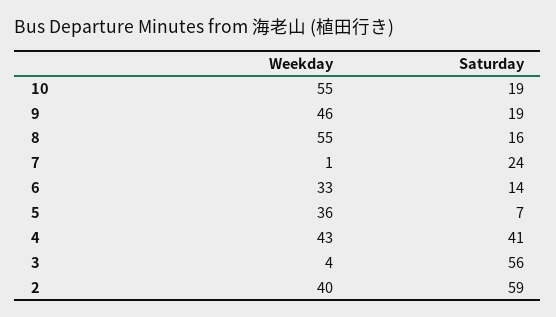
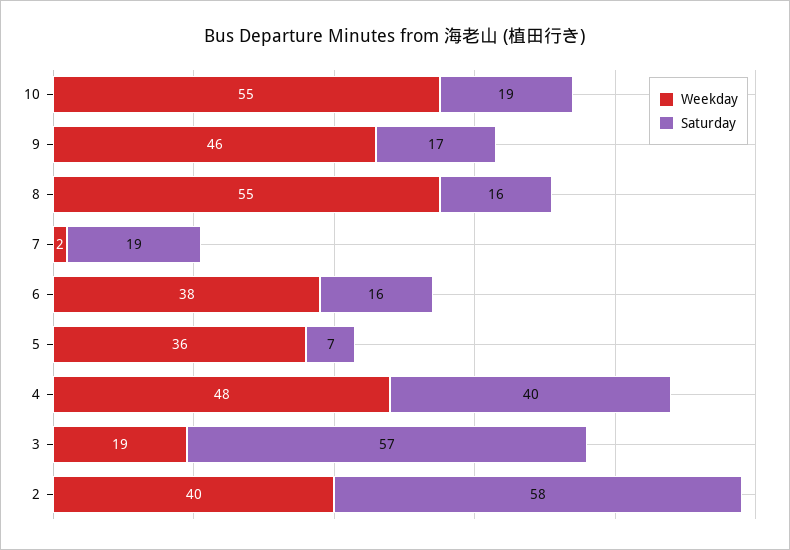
  {
    "Weekday": {
      "10": 55,
      "9": 46,
      "8": 55,
-     "7": 1,
+     "7": 2,
-     "6": 33,
+     "6": 38,
      "5": 36,
-     "4": 43,
+     "4": 48,
-     "3": 4,
+     "3": 19,
      "2": 40
    },
    "Saturday": {
      "10": 19,
-     "9": 19,
+     "9": 17,
      "8": 16,
-     "7": 24,
+     "7": 19,
-     "6": 14,
+     "6": 16,
      "5": 7,
-     "4": 41,
+     "4": 40,
-     "3": 56,
+     "3": 57,
-     "2": 59
+     "2": 58
    }
  }

